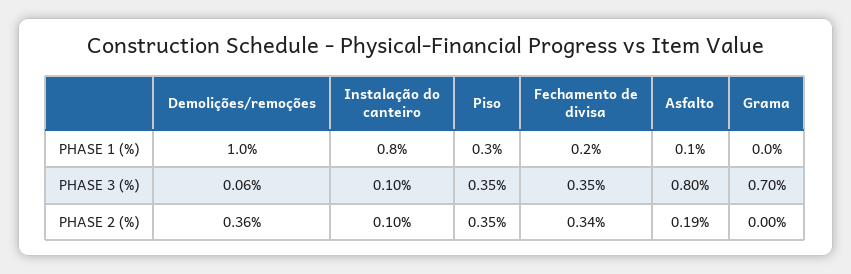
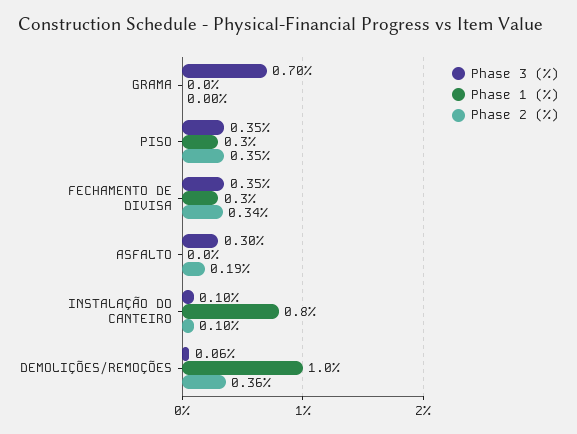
  {
    "PHASE 1 (%)": {
      "Demolições/remoções": 1,
      "Instalação do canteiro": 0.8,
      "Piso": 0.3,
-     "Fechamento de divisa": 0.2,
+     "Fechamento de divisa": 0.3,
-     "Asfalto": 0.1,
+     "Asfalto": 0,
      "Grama": 0
    },
    "PHASE 3 (%)": {
      "Demolições/remoções": 0.06,
      "Instalação do canteiro": 0.1,
      "Piso": 0.35,
      "Fechamento de divisa": 0.35,
-     "Asfalto": 0.8,
+     "Asfalto": 0.3,
      "Grama": 0.7
    },
    "PHASE 2 (%)": {
      "Demolições/remoções": 0.36,
      "Instalação do canteiro": 0.1,
      "Piso": 0.35,
      "Fechamento de divisa": 0.34,
      "Asfalto": 0.19,
      "Grama": 0
    }
  }

